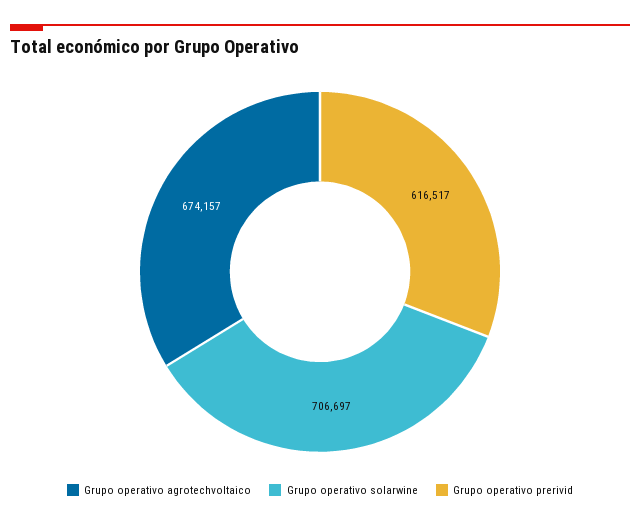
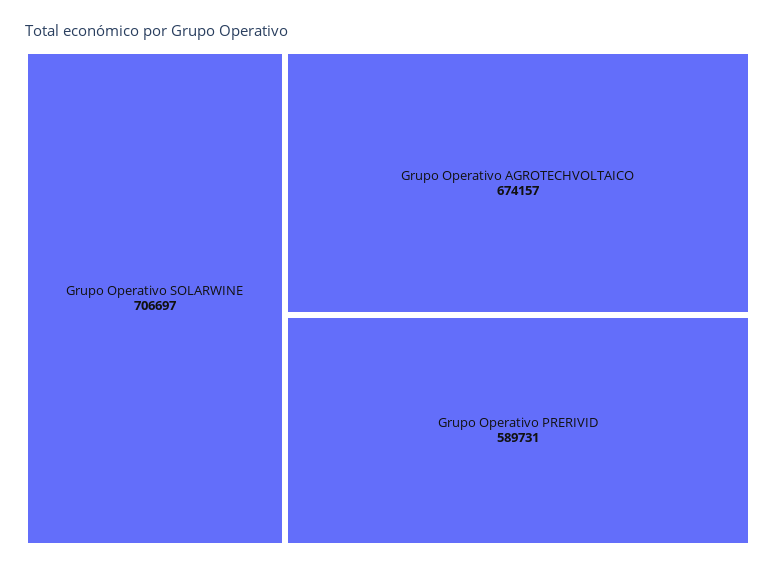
  {
    "Grupo operativo agrotechvoltaico": 674157,
    "Grupo operativo solarwine": 706697,
-   "Grupo operativo prerivid": 616517
+   "Grupo operativo prerivid": 589731
  }

